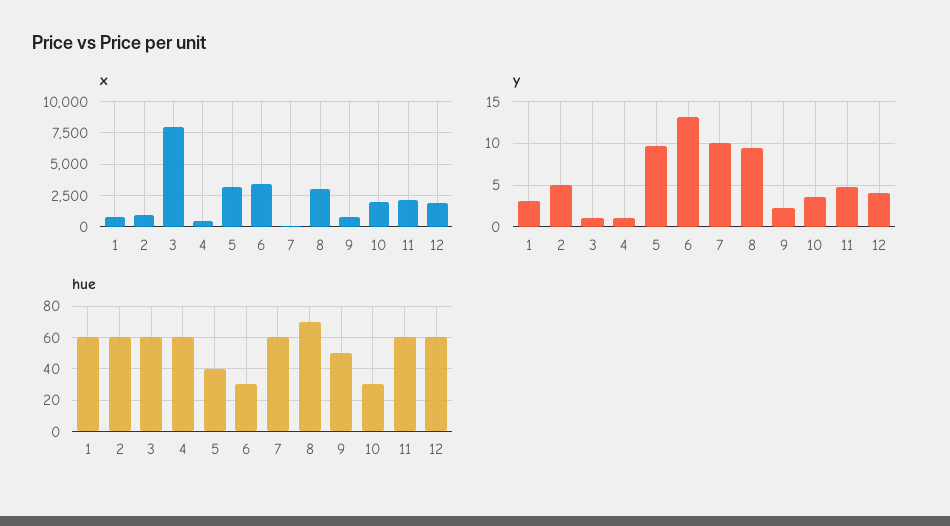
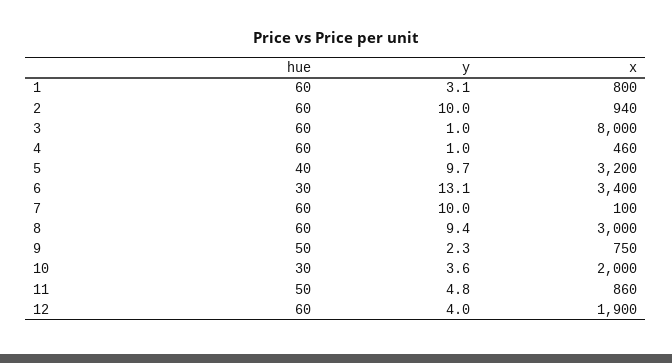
  {
    "x": {
      "1": 800,
      "2": 940,
      "3": 8000,
      "4": 460,
      "5": 3200,
      "6": 3400,
      "7": 100,
      "8": 3000,
      "9": 750,
      "10": 2000,
-     "11": 2000,
+     "11": 860,
      "12": 1900
    },
    "y": {
      "1": 3.1,
-     "2": 5,
+     "2": 10,
      "3": 1,
      "4": 1,
      "5": 9.7,
      "6": 13.1,
      "7": 10,
      "8": 9.4,
      "9": 2.3,
      "10": 3.6,
      "11": 4.8,
      "12": 4
    },
    "hue": {
      "1": 60,
      "2": 60,
      "3": 60,
      "4": 60,
      "5": 40,
      "6": 30,
      "7": 60,
-     "8": 70,
+     "8": 60,
      "9": 50,
      "10": 30,
-     "11": 60,
+     "11": 50,
      "12": 60
    }
  }

